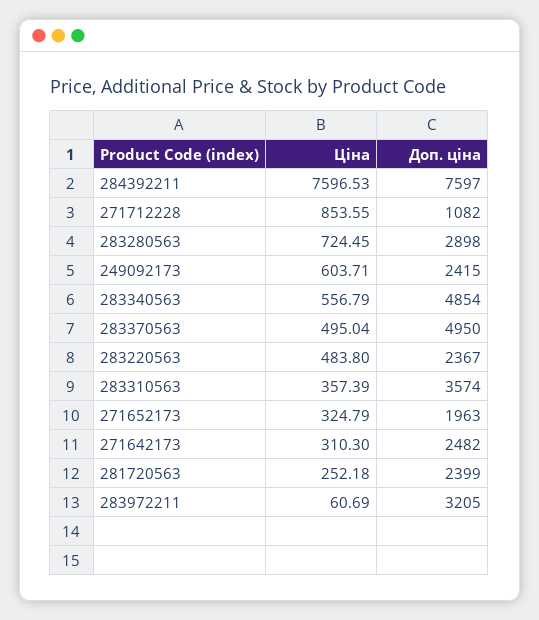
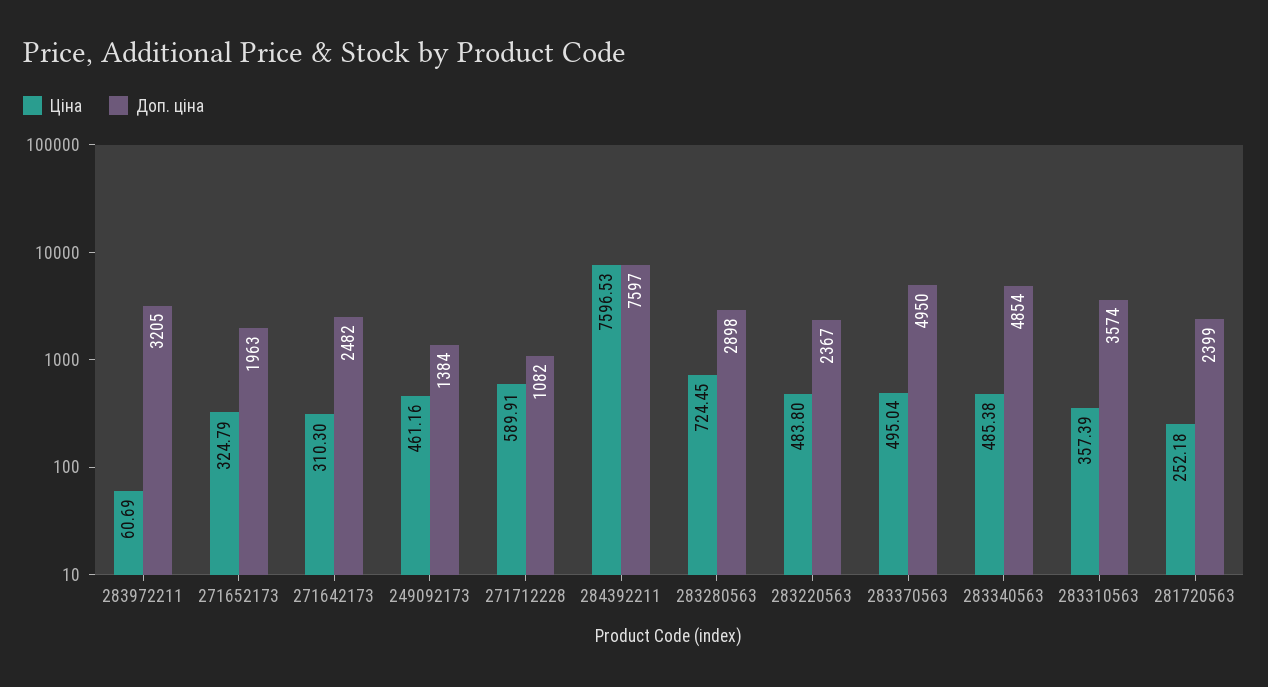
  {
    "Ціна": {
      "284392211": 7596.53,
-     "271712228": 853.55,
+     "271712228": 589.91,
      "283280563": 724.45,
-     "249092173": 603.71,
+     "249092173": 461.16,
-     "283340563": 556.79,
+     "283340563": 485.38,
      "283370563": 495.04,
      "283220563": 483.8,
      "283310563": 357.39,
      "271652173": 324.79,
      "271642173": 310.3,
      "281720563": 252.18,
      "283972211": 60.69
    },
    "Доп. ціна": {
      "284392211": 7597,
      "271712228": 1082,
      "283280563": 2898,
-     "249092173": 2415,
+     "249092173": 1384,
      "283340563": 4854,
      "283370563": 4950,
      "283220563": 2367,
      "283310563": 3574,
      "271652173": 1963,
      "271642173": 2482,
      "281720563": 2399,
      "283972211": 3205
    }
  }

